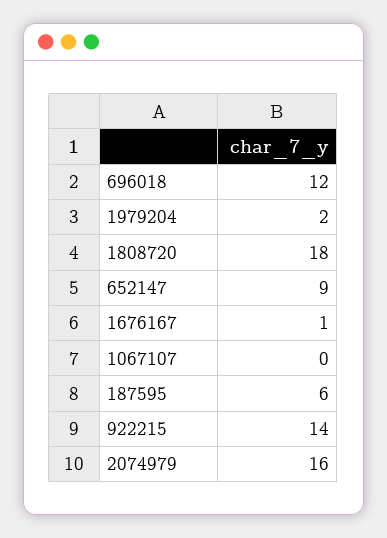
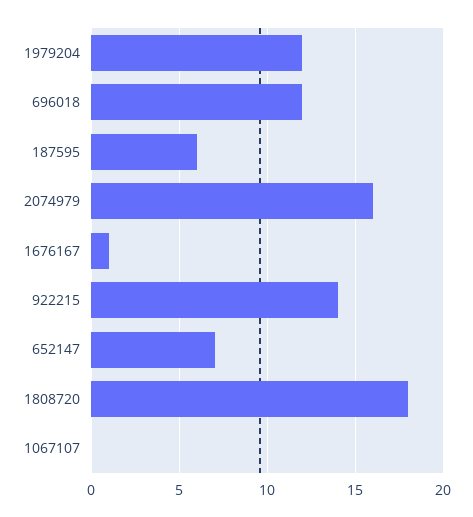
  {
    "696018": 12,
-   "1979204": 2,
+   "1979204": 12,
    "1808720": 18,
-   "652147": 9,
+   "652147": 7,
    "1676167": 1,
    "1067107": 0,
    "187595": 6,
    "922215": 14,
    "2074979": 16
  }

